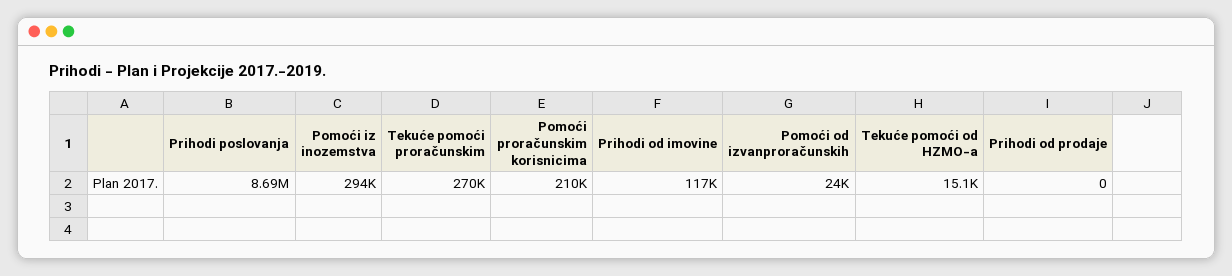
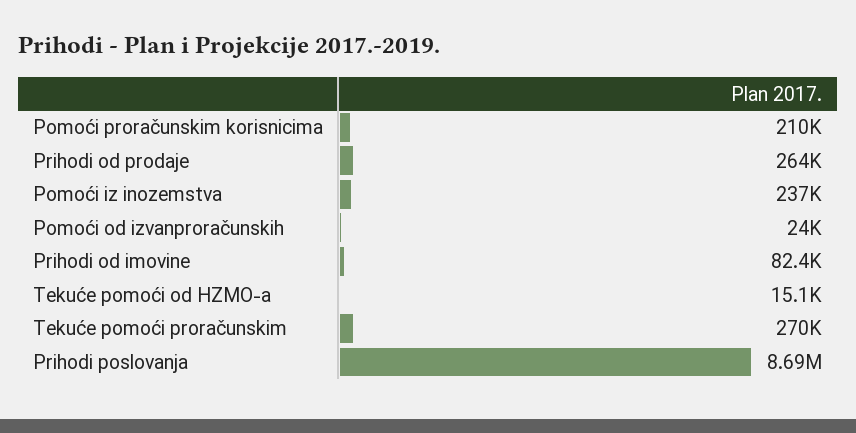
  {
    "Prihodi poslovanja": 8690000,
-   "Pomoći iz inozemstva": 294000,
+   "Pomoći iz inozemstva": 237000,
    "Tekuće pomoći proračunskim": 270000,
    "Pomoći proračunskim korisnicima": 210000,
-   "Prihodi od imovine": 117000,
+   "Prihodi od imovine": 82400,
    "Pomoći od izvanproračunskih": 24000,
    "Tekuće pomoći od HZMO-a": 15100,
-   "Prihodi od prodaje": 0
+   "Prihodi od prodaje": 264000
  }

